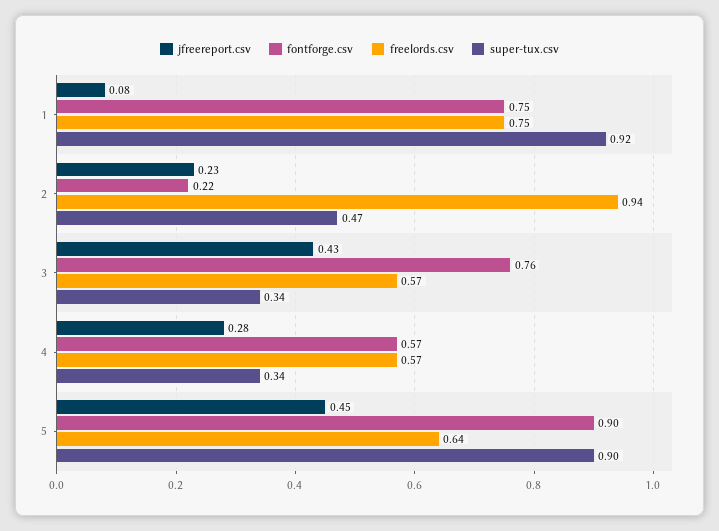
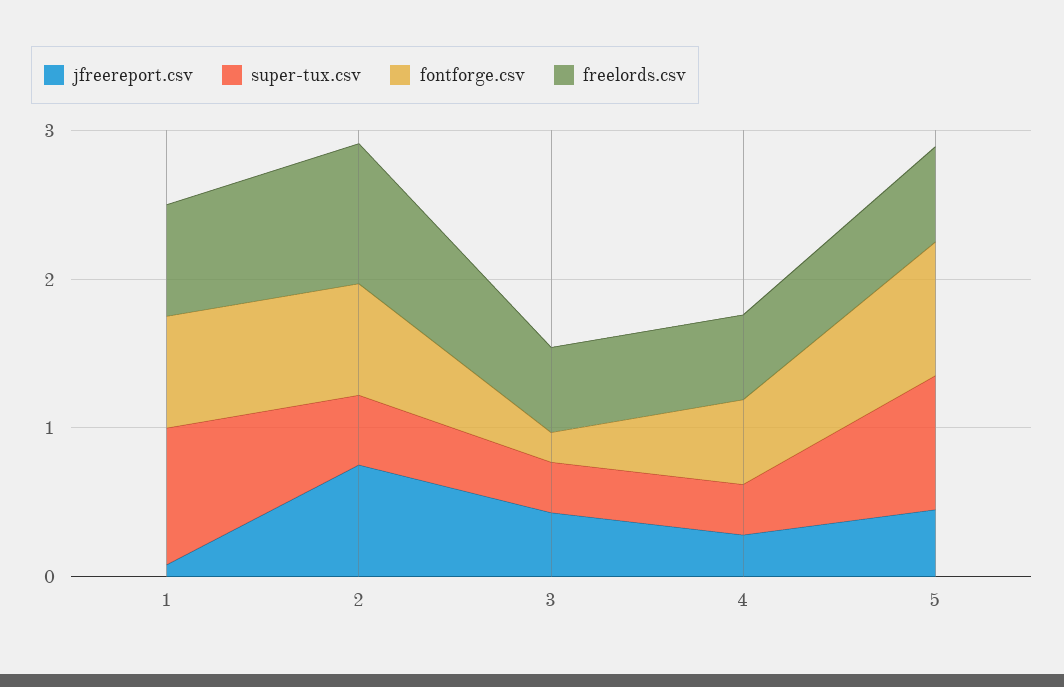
  {
    "jfreereport.csv": {
      "1": 0.08,
-     "2": 0.23,
+     "2": 0.8,
      "3": 0.43,
      "4": 0.28,
      "5": 0.45
    },
    "fontforge.csv": {
      "1": 0.75,
-     "2": 0.22,
+     "2": 0.8,
-     "3": 0.76,
+     "3": 0.2,
      "4": 0.57,
      "5": 0.9
    },
    "freelords.csv": {
      "1": 0.75,
      "2": 0.94,
      "3": 0.57,
      "4": 0.57,
      "5": 0.64
    },
    "super-tux.csv": {
      "1": 0.92,
      "2": 0.47,
      "3": 0.34,
      "4": 0.34,
      "5": 0.9
    }
  }

